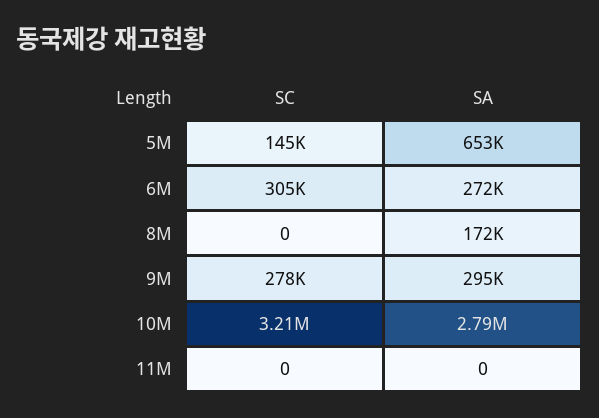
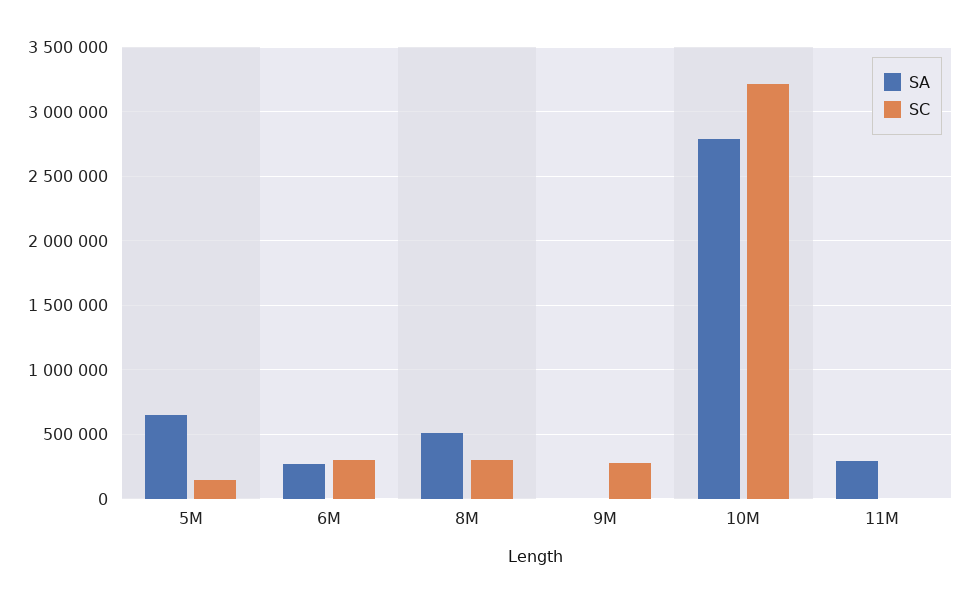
  {
    "SC": {
      "5M": 145000,
      "6M": 305000,
-     "8M": 0,
+     "8M": 300000,
      "9M": 278000,
      "10M": 3210000,
      "11M": 0
    },
    "SA": {
      "5M": 653000,
      "6M": 272000,
-     "8M": 172000,
+     "8M": 500000,
-     "9M": 295000,
+     "9M": 0,
      "10M": 2790000,
-     "11M": 0
+     "11M": 300000
    }
  }

